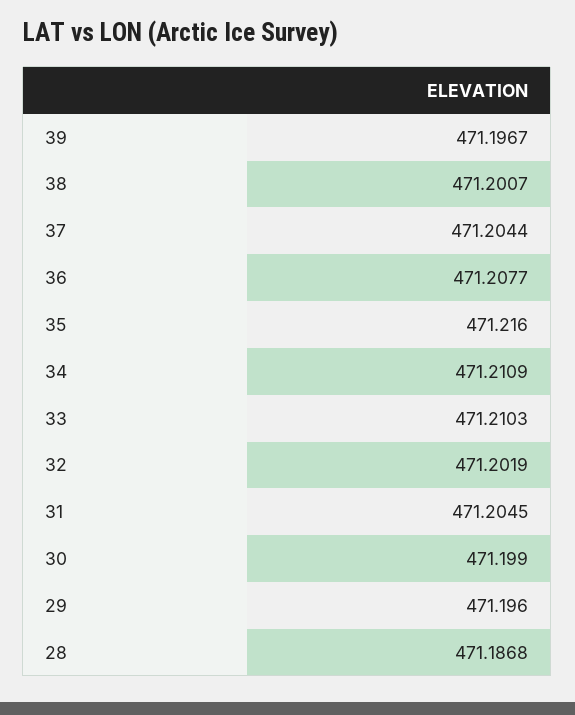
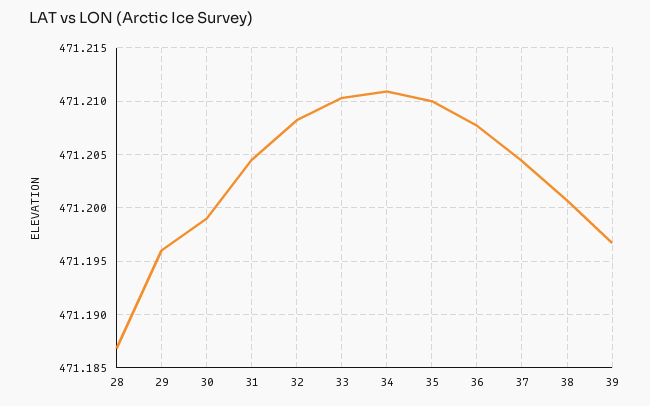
  {
    "39": 471.1967,
    "38": 471.2007,
    "37": 471.2044,
    "36": 471.2077,
-   "35": 471.216,
+   "35": 471.21,
    "34": 471.2109,
    "33": 471.2103,
-   "32": 471.2019,
+   "32": 471.208,
    "31": 471.2045,
    "30": 471.199,
    "29": 471.196,
    "28": 471.1868
  }

